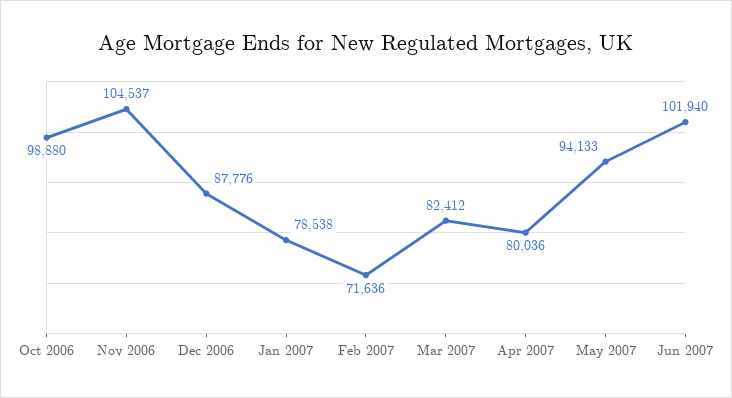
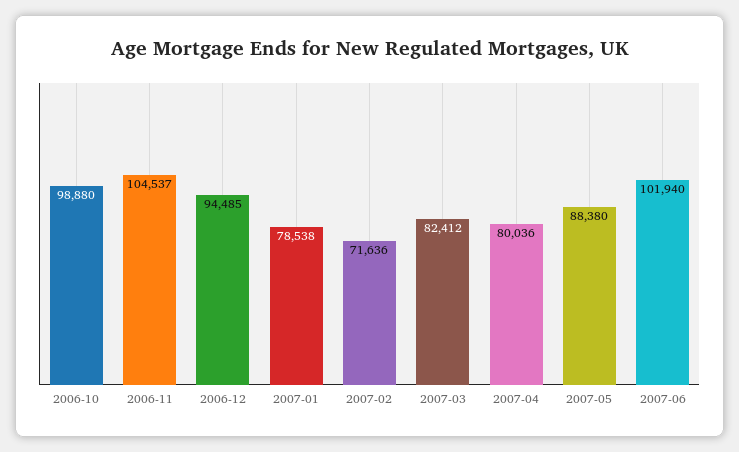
  {
    "Oct 2006": 98880,
    "Nov 2006": 104537,
-   "Dec 2006": 87776,
+   "Dec 2006": 94485,
    "Jan 2007": 78538,
    "Feb 2007": 71636,
    "Mar 2007": 82412,
    "Apr 2007": 80036,
-   "May 2007": 94133,
+   "May 2007": 88380,
    "Jun 2007": 101940
  }

